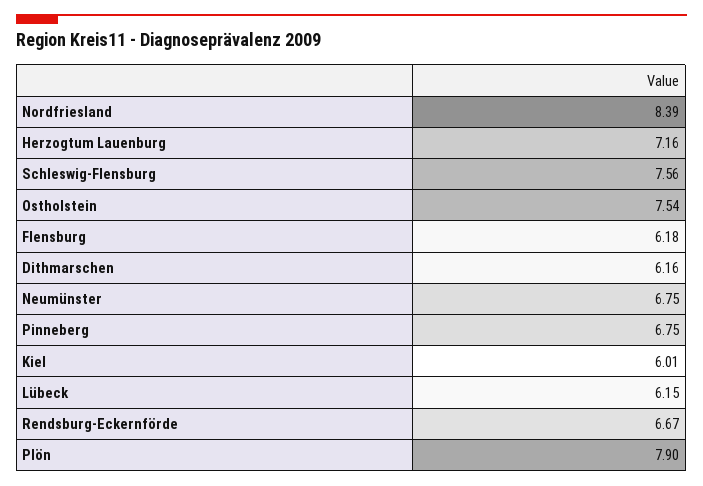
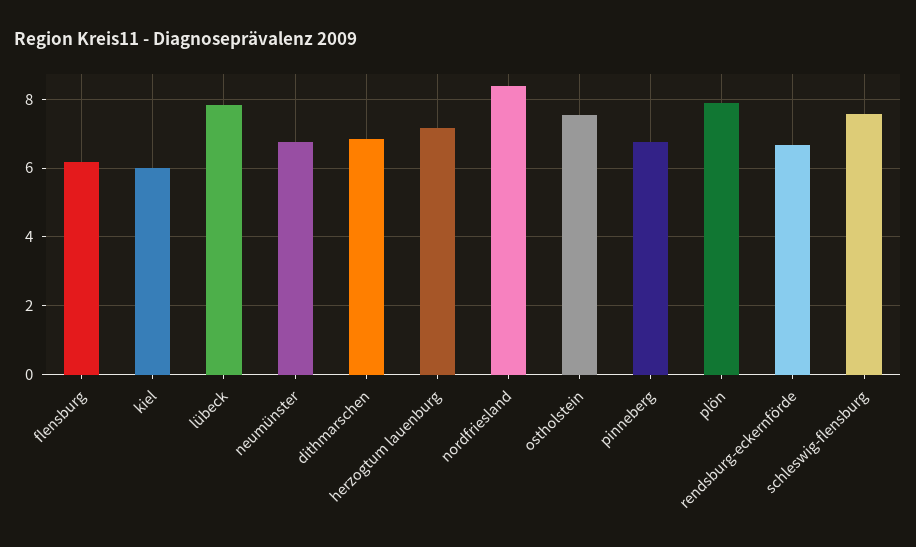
  {
    "Nordfriesland": 8.39,
    "Herzogtum Lauenburg": 7.16,
    "Schleswig-Flensburg": 7.56,
    "Ostholstein": 7.54,
    "Flensburg": 6.18,
-   "Dithmarschen": 6.16,
+   "Dithmarschen": 6.8,
    "Neumünster": 6.75,
    "Pinneberg": 6.75,
    "Kiel": 6.01,
-   "Lübeck": 6.15,
+   "Lübeck": 7.8,
    "Rendsburg-Eckernförde": 6.67,
    "Plön": 7.9
  }

